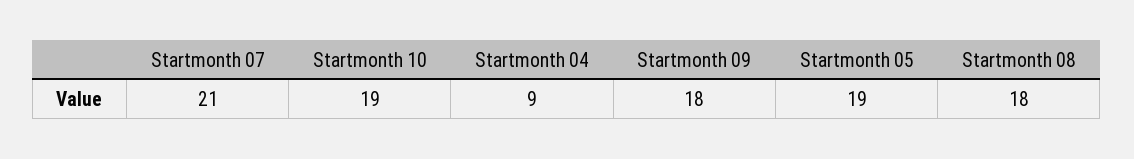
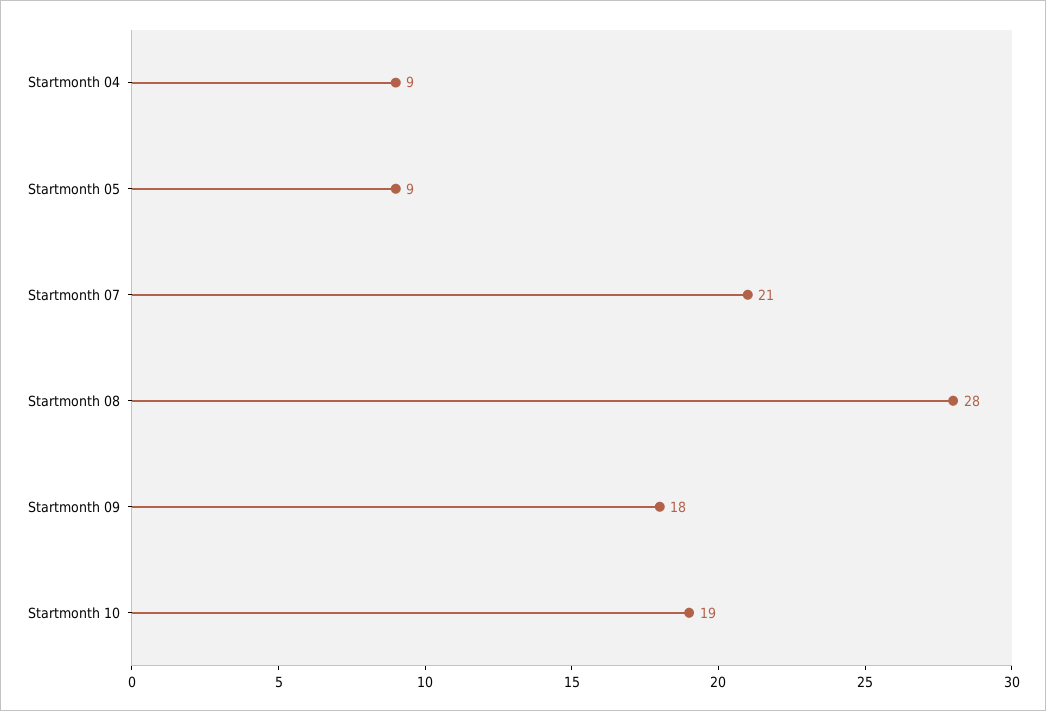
  {
    "Startmonth 07": 21,
    "Startmonth 10": 19,
    "Startmonth 04": 9,
    "Startmonth 09": 18,
-   "Startmonth 05": 19,
+   "Startmonth 05": 9,
-   "Startmonth 08": 18
+   "Startmonth 08": 28
  }

